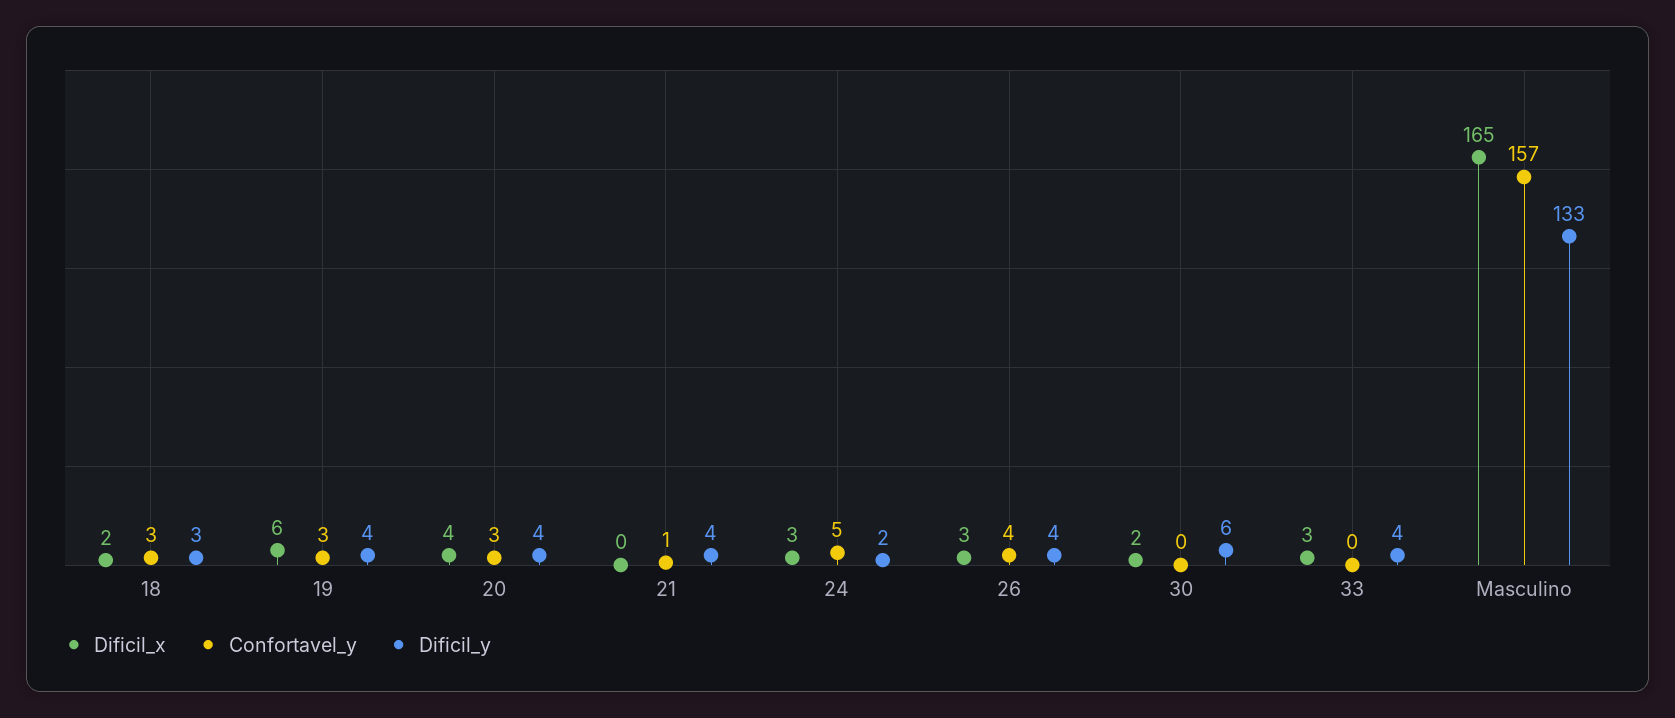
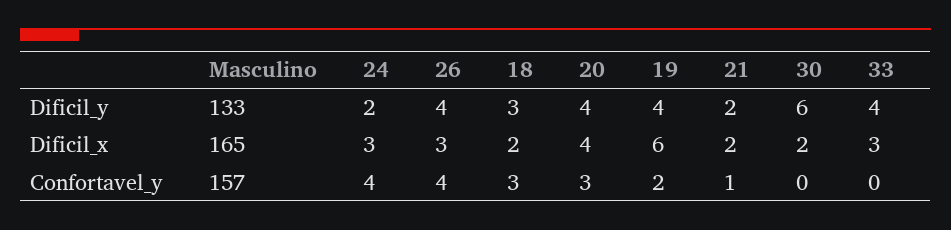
  {
    "Dificil_x": {
      "18": 2,
      "19": 6,
      "20": 4,
-     "21": 0,
+     "21": 2,
      "24": 3,
      "26": 3,
      "30": 2,
      "33": 3,
      "Masculino": 165
    },
    "Confortavel_y": {
      "18": 3,
-     "19": 3,
+     "19": 2,
      "20": 3,
      "21": 1,
-     "24": 5,
+     "24": 4,
      "26": 4,
      "30": 0,
      "33": 0,
      "Masculino": 157
    },
    "Dificil_y": {
      "18": 3,
      "19": 4,
      "20": 4,
-     "21": 4,
+     "21": 2,
      "24": 2,
      "26": 4,
      "30": 6,
      "33": 4,
      "Masculino": 133
    }
  }

